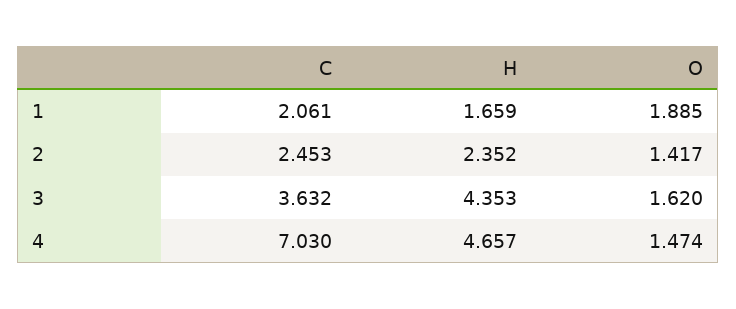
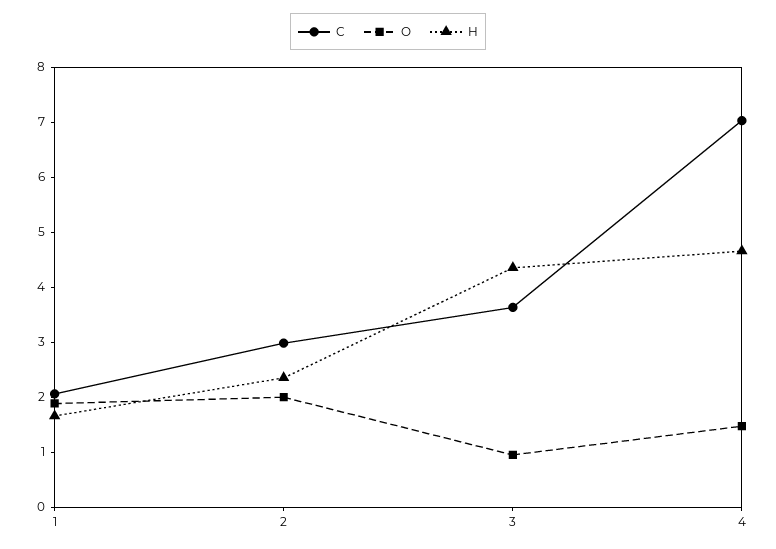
  {
    "C": {
      "1": 2.061,
-     "2": 2.453,
+     "2": 3,
      "3": 3.632,
      "4": 7.03
    },
    "H": {
      "1": 1.659,
      "2": 2.352,
      "3": 4.353,
      "4": 4.657
    },
    "O": {
      "1": 1.885,
-     "2": 1.417,
+     "2": 2,
-     "3": 1.62,
+     "3": 1,
      "4": 1.474
    }
  }

